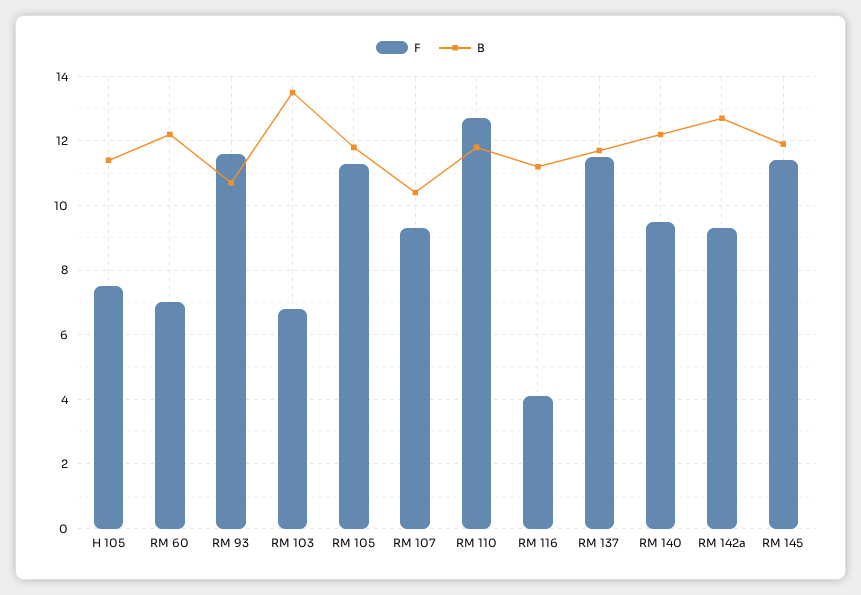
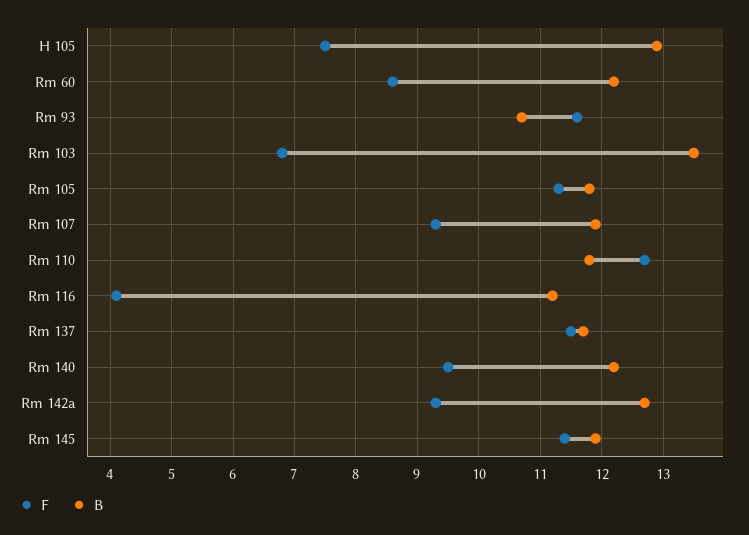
  {
    "F": {
      "H 105": 7.5,
-     "RM 60": 7,
+     "RM 60": 8.6,
      "RM 93": 11.6,
      "RM 103": 6.8,
      "RM 105": 11.3,
      "RM 107": 9.3,
      "RM 110": 12.7,
      "RM 116": 4.1,
      "RM 137": 11.5,
      "RM 140": 9.5,
      "RM 142a": 9.3,
      "RM 145": 11.4
    },
    "B": {
-     "H 105": 11.5,
+     "H 105": 12.9,
      "RM 60": 12.2,
      "RM 93": 10.7,
      "RM 103": 13.5,
      "RM 105": 11.8,
-     "RM 107": 10.5,
+     "RM 107": 11.9,
      "RM 110": 11.8,
      "RM 116": 11.2,
      "RM 137": 11.7,
      "RM 140": 12.2,
      "RM 142a": 12.7,
      "RM 145": 11.9
    }
  }

